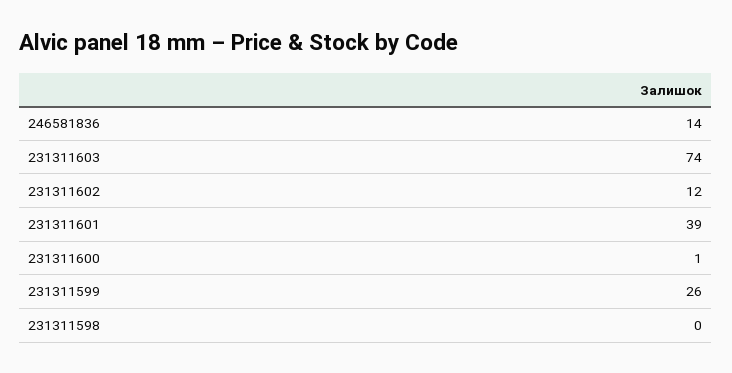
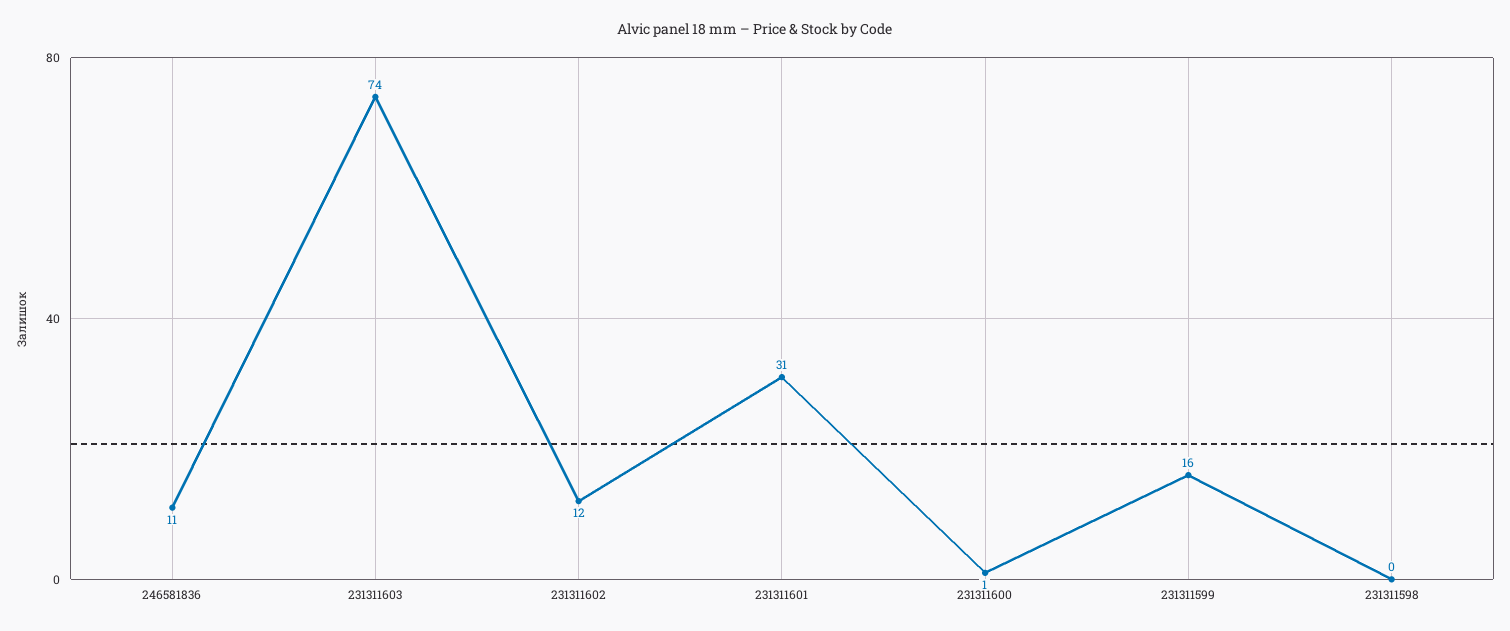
  {
-   "246581836": 14,
+   "246581836": 11,
    "231311603": 74,
    "231311602": 12,
-   "231311601": 39,
+   "231311601": 31,
    "231311600": 1,
-   "231311599": 26,
+   "231311599": 16,
    "231311598": 0
  }

